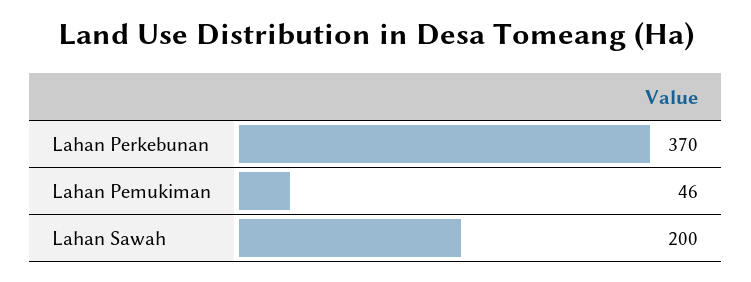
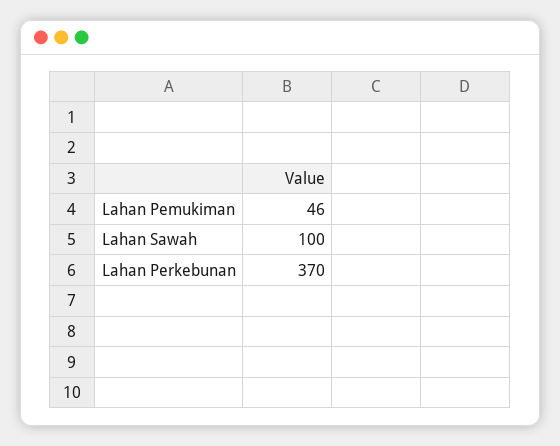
  {
    "Lahan Perkebunan": 370,
    "Lahan Pemukiman": 46,
-   "Lahan Sawah": 200
+   "Lahan Sawah": 100
  }

